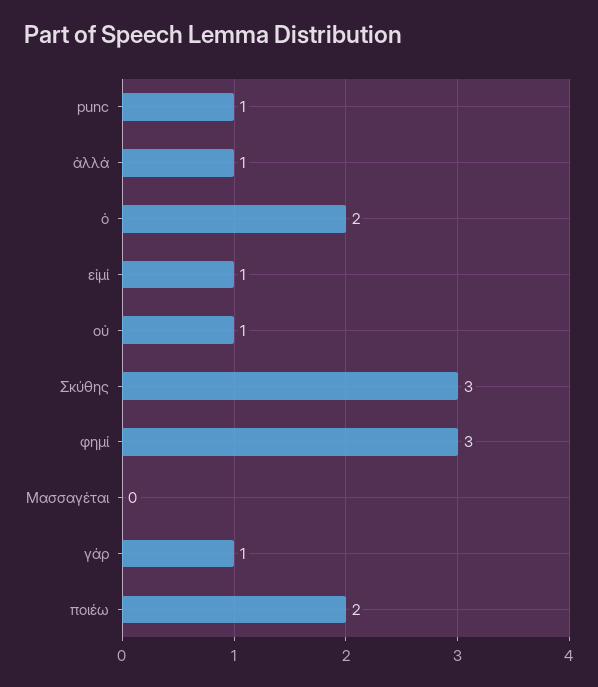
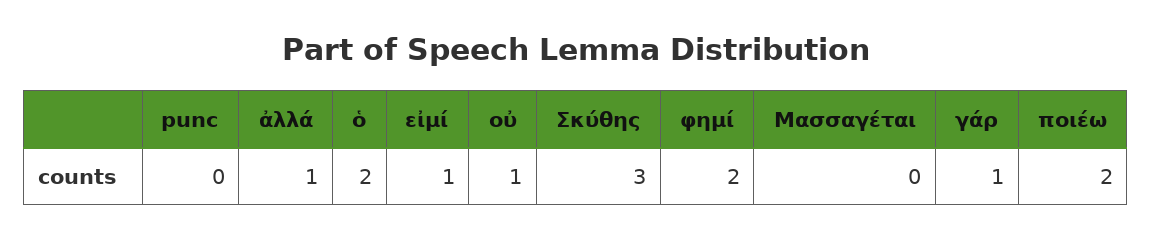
  {
-   "punc": 1,
+   "punc": 0,
    "ἀλλά": 1,
    "ὁ": 2,
    "εἰμί": 1,
    "οὐ": 1,
    "Σκύθης": 3,
-   "φημί": 3,
+   "φημί": 2,
    "Μασσαγέται": 0,
    "γάρ": 1,
    "ποιέω": 2
  }

